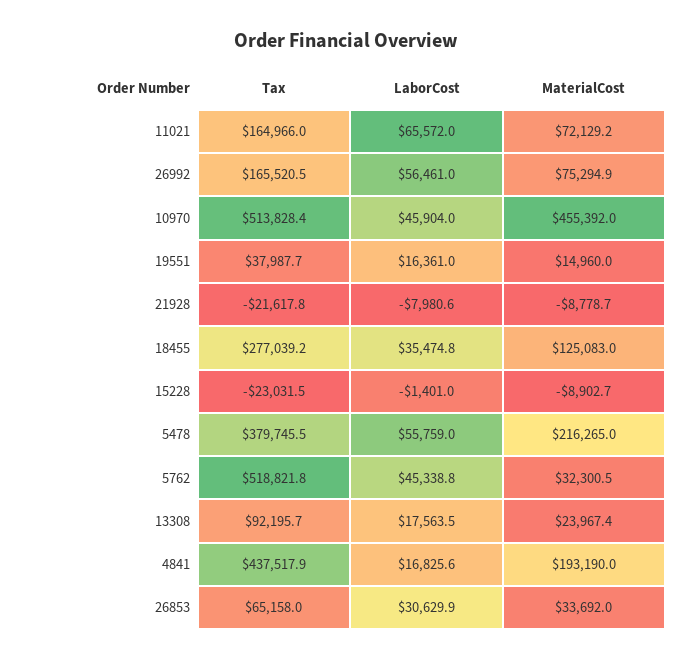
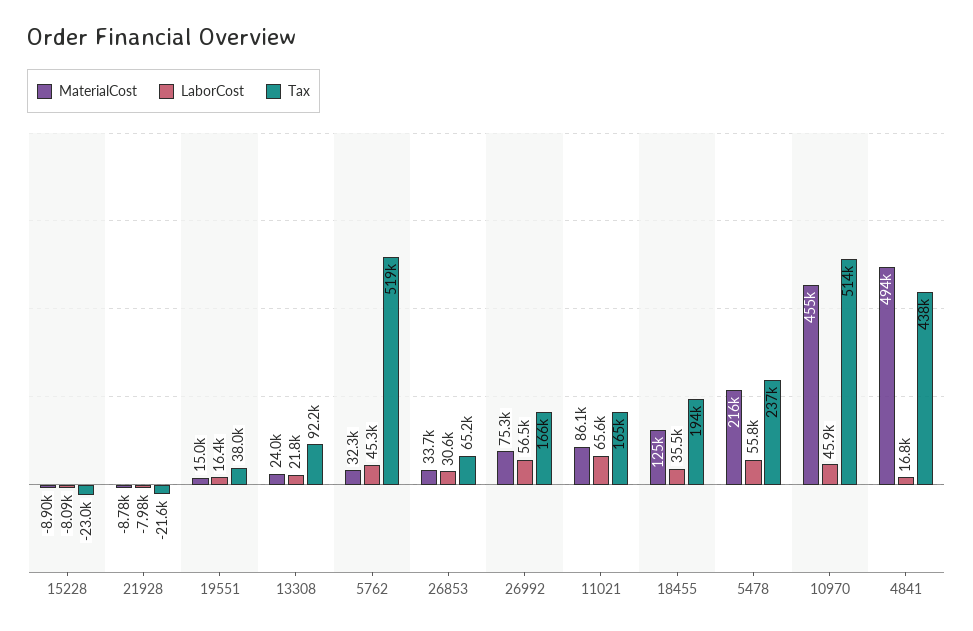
  {
    "Tax": {
      "11021": 164966,
      "26992": 165520.5,
      "10970": 513828.4,
      "19551": 37987.7,
      "21928": -21617.8,
-     "18455": 277039.2,
+     "18455": 194000,
      "15228": -23031.5,
-     "5478": 379745.5,
+     "5478": 237000,
      "5762": 518821.8,
      "13308": 92195.7,
      "4841": 437517.9,
      "26853": 65158
    },
    "LaborCost": {
      "11021": 65572,
      "26992": 56461,
      "10970": 45904,
      "19551": 16361,
      "21928": -7980.6,
      "18455": 35474.8,
-     "15228": -1401,
+     "15228": -8090,
      "5478": 55759,
      "5762": 45338.8,
-     "13308": 17563.5,
+     "13308": 21800,
      "4841": 16825.6,
      "26853": 30629.9
    },
    "MaterialCost": {
-     "11021": 72129.2,
+     "11021": 86100,
      "26992": 75294.9,
      "10970": 455392,
      "19551": 14960,
      "21928": -8778.7,
      "18455": 125083,
      "15228": -8902.7,
      "5478": 216265,
      "5762": 32300.5,
      "13308": 23967.4,
-     "4841": 193190,
+     "4841": 494000,
      "26853": 33692
    }
  }

